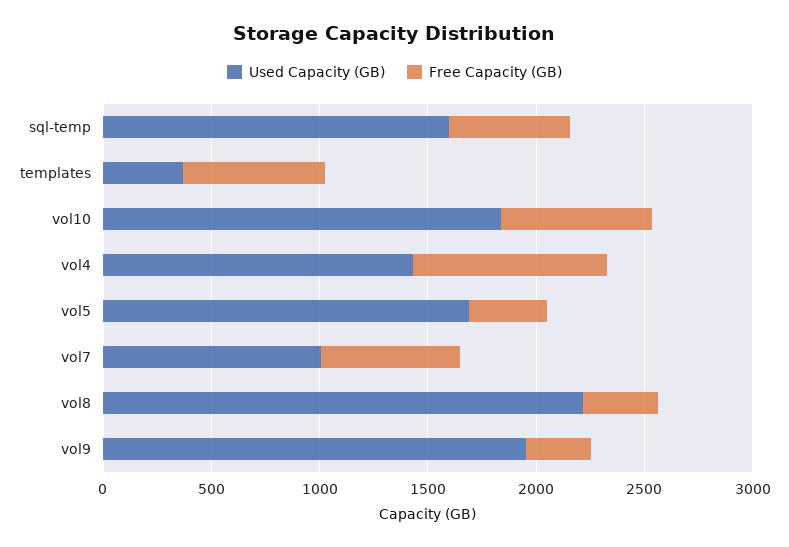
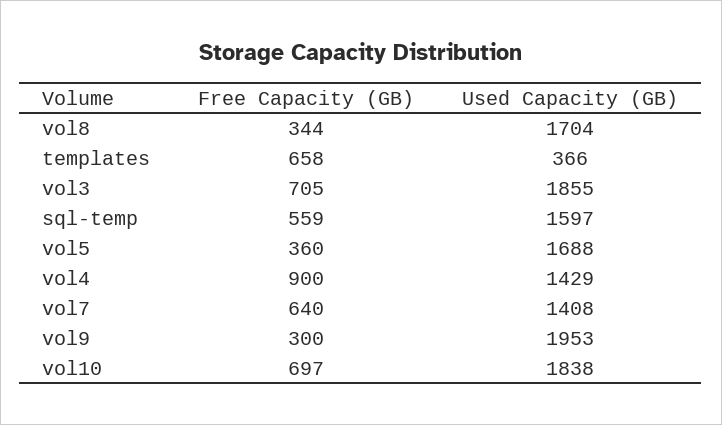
  {
    "Used Capacity (GB)": {
      "sql-temp": 1597,
      "templates": 366,
      "vol10": 1838,
      "vol4": 1429,
      "vol5": 1688,
-     "vol7": 1000,
+     "vol7": 1408,
-     "vol8": 2200,
+     "vol8": 1704,
-     "vol9": 1953
+     "vol9": 1953,
+     "vol3": 1855
    },
    "Free Capacity (GB)": {
      "sql-temp": 559,
      "templates": 658,
      "vol10": 697,
      "vol4": 900,
      "vol5": 360,
      "vol7": 640,
      "vol8": 344,
-     "vol9": 300
+     "vol9": 300,
+     "vol3": 705
    }
  }

